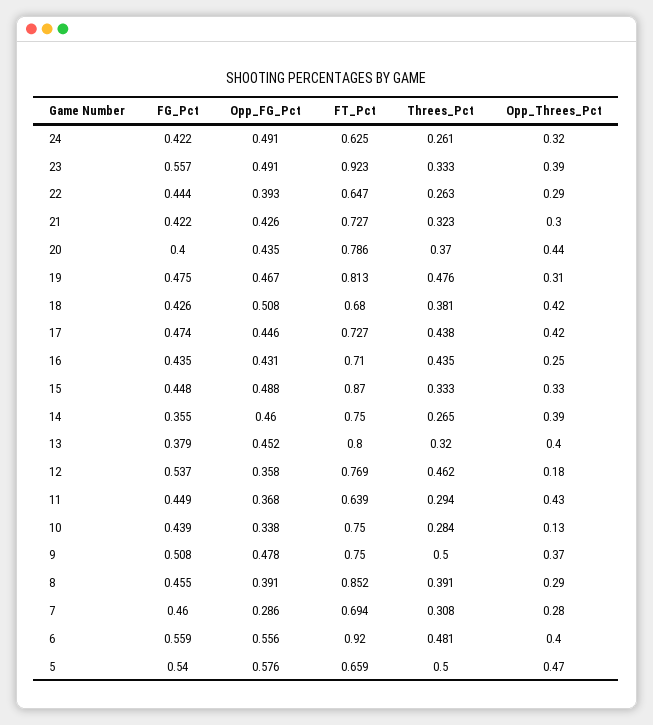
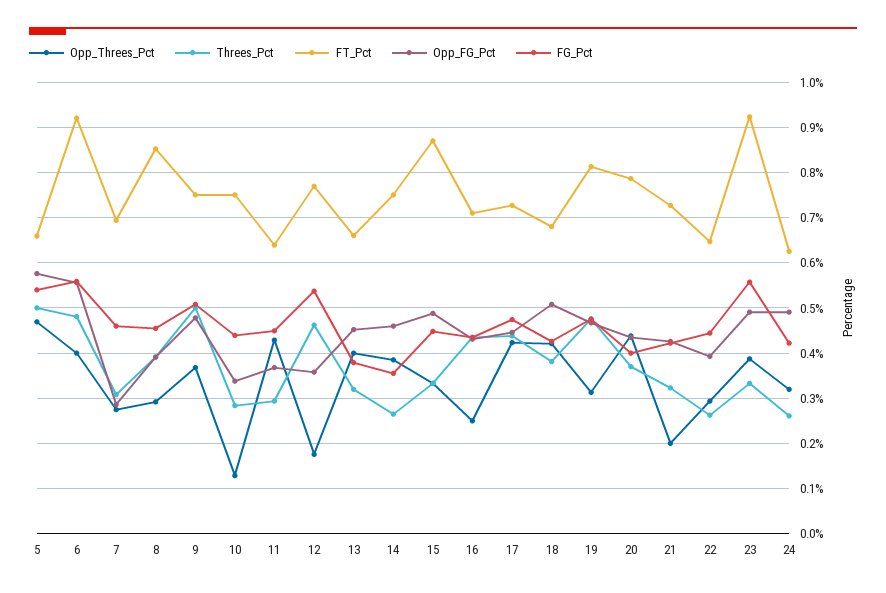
  {
    "FG_Pct": {
      "24": 0.422,
      "23": 0.557,
      "22": 0.444,
      "21": 0.422,
      "20": 0.4,
      "19": 0.475,
      "18": 0.426,
      "17": 0.474,
      "16": 0.435,
      "15": 0.448,
      "14": 0.355,
      "13": 0.379,
      "12": 0.537,
      "11": 0.449,
      "10": 0.439,
      "9": 0.508,
      "8": 0.455,
      "7": 0.46,
      "6": 0.559,
      "5": 0.54
    },
    "Opp_FG_Pct": {
      "24": 0.491,
      "23": 0.491,
      "22": 0.393,
      "21": 0.426,
      "20": 0.435,
      "19": 0.467,
      "18": 0.508,
      "17": 0.446,
      "16": 0.431,
      "15": 0.488,
      "14": 0.46,
      "13": 0.452,
      "12": 0.358,
      "11": 0.368,
      "10": 0.338,
      "9": 0.478,
      "8": 0.391,
      "7": 0.286,
      "6": 0.556,
      "5": 0.576
    },
    "FT_Pct": {
      "24": 0.625,
      "23": 0.923,
      "22": 0.647,
      "21": 0.727,
      "20": 0.786,
      "19": 0.813,
      "18": 0.68,
      "17": 0.727,
      "16": 0.71,
      "15": 0.87,
      "14": 0.75,
-     "13": 0.8,
+     "13": 0.66,
      "12": 0.769,
      "11": 0.639,
      "10": 0.75,
      "9": 0.75,
      "8": 0.852,
      "7": 0.694,
      "6": 0.92,
      "5": 0.659
    },
    "Threes_Pct": {
      "24": 0.261,
      "23": 0.333,
      "22": 0.263,
      "21": 0.323,
      "20": 0.37,
      "19": 0.476,
      "18": 0.381,
      "17": 0.438,
      "16": 0.435,
      "15": 0.333,
      "14": 0.265,
      "13": 0.32,
      "12": 0.462,
      "11": 0.294,
      "10": 0.284,
      "9": 0.5,
      "8": 0.391,
      "7": 0.308,
      "6": 0.481,
      "5": 0.5
    },
    "Opp_Threes_Pct": {
      "24": 0.32,
      "23": 0.39,
      "22": 0.29,
-     "21": 0.3,
+     "21": 0.2,
      "20": 0.44,
      "19": 0.31,
      "18": 0.42,
      "17": 0.42,
      "16": 0.25,
      "15": 0.33,
      "14": 0.39,
      "13": 0.4,
      "12": 0.18,
      "11": 0.43,
      "10": 0.13,
      "9": 0.37,
      "8": 0.29,
      "7": 0.28,
      "6": 0.4,
      "5": 0.47
    }
  }

